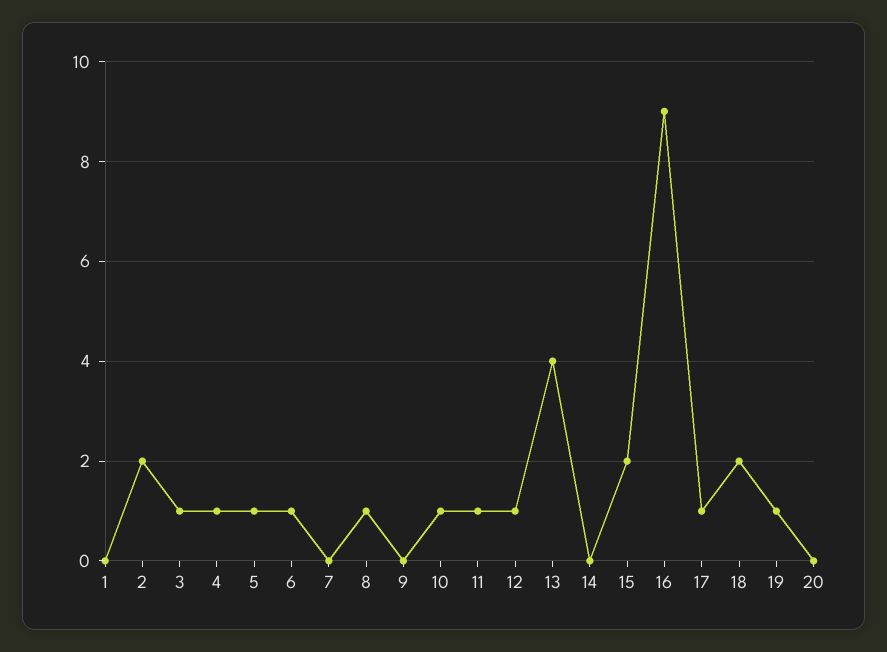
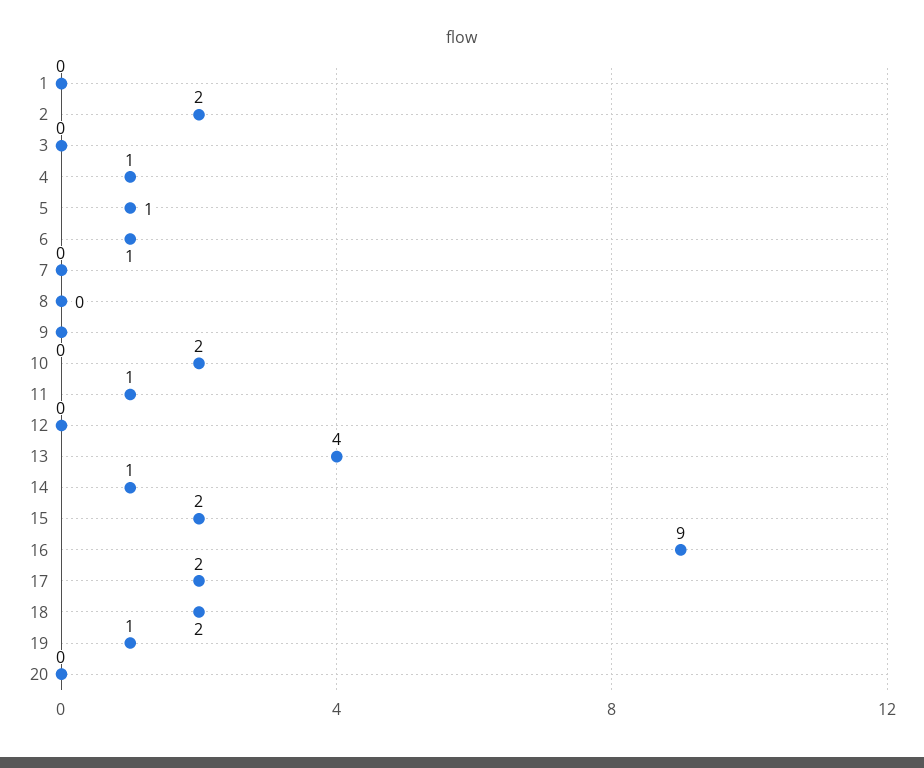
  {
    "1": 0,
    "2": 2,
-   "3": 1,
+   "3": 0,
    "4": 1,
    "5": 1,
    "6": 1,
    "7": 0,
-   "8": 1,
+   "8": 0,
    "9": 0,
-   "10": 1,
+   "10": 2,
    "11": 1,
-   "12": 1,
+   "12": 0,
    "13": 4,
-   "14": 0,
+   "14": 1,
    "15": 2,
    "16": 9,
-   "17": 1,
+   "17": 2,
    "18": 2,
    "19": 1,
    "20": 0
  }

